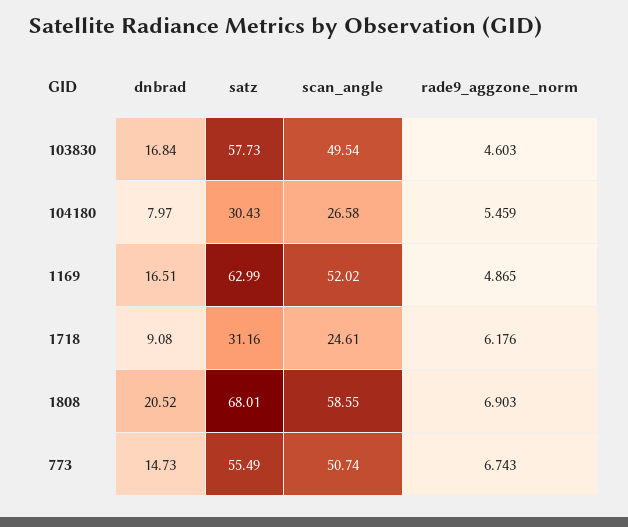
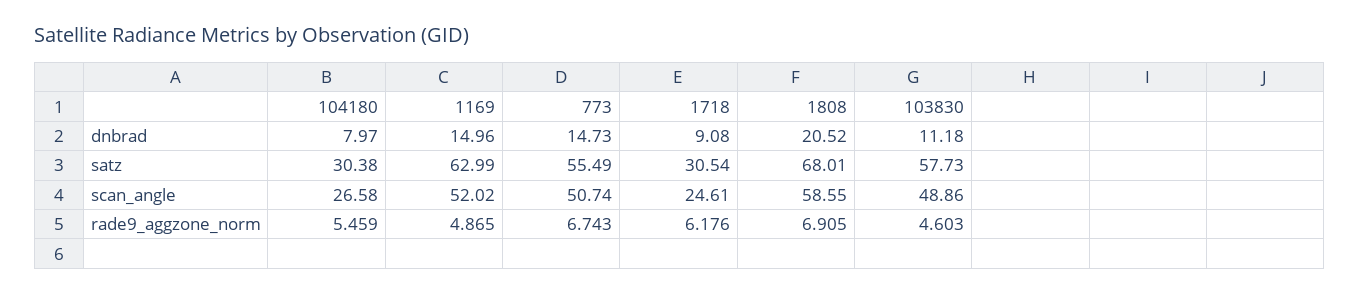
  {
    "dnbrad": {
-     "103830": 16.84,
+     "103830": 11.18,
      "104180": 7.97,
-     "1169": 16.51,
+     "1169": 14.96,
      "1718": 9.08,
      "1808": 20.52,
      "773": 14.73
    },
    "satz": {
      "103830": 57.73,
-     "104180": 30.43,
+     "104180": 30.38,
      "1169": 62.99,
-     "1718": 31.16,
+     "1718": 30.54,
      "1808": 68.01,
      "773": 55.49
    },
    "scan_angle": {
-     "103830": 49.54,
+     "103830": 48.86,
      "104180": 26.58,
      "1169": 52.02,
      "1718": 24.61,
      "1808": 58.55,
      "773": 50.74
    },
    "rade9_aggzone_norm": {
      "103830": 4.603,
      "104180": 5.459,
      "1169": 4.865,
      "1718": 6.176,
-     "1808": 6.903,
+     "1808": 6.905,
      "773": 6.743
    }
  }

